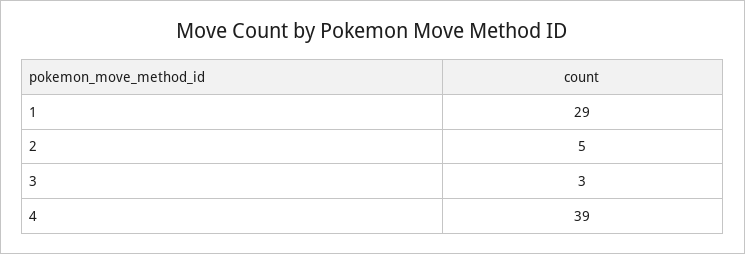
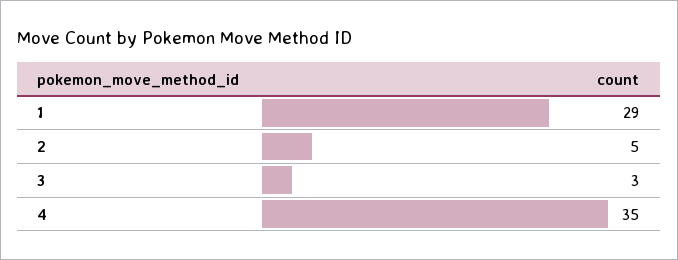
  {
    "1": 29,
    "2": 5,
    "3": 3,
-   "4": 39
+   "4": 35
  }

